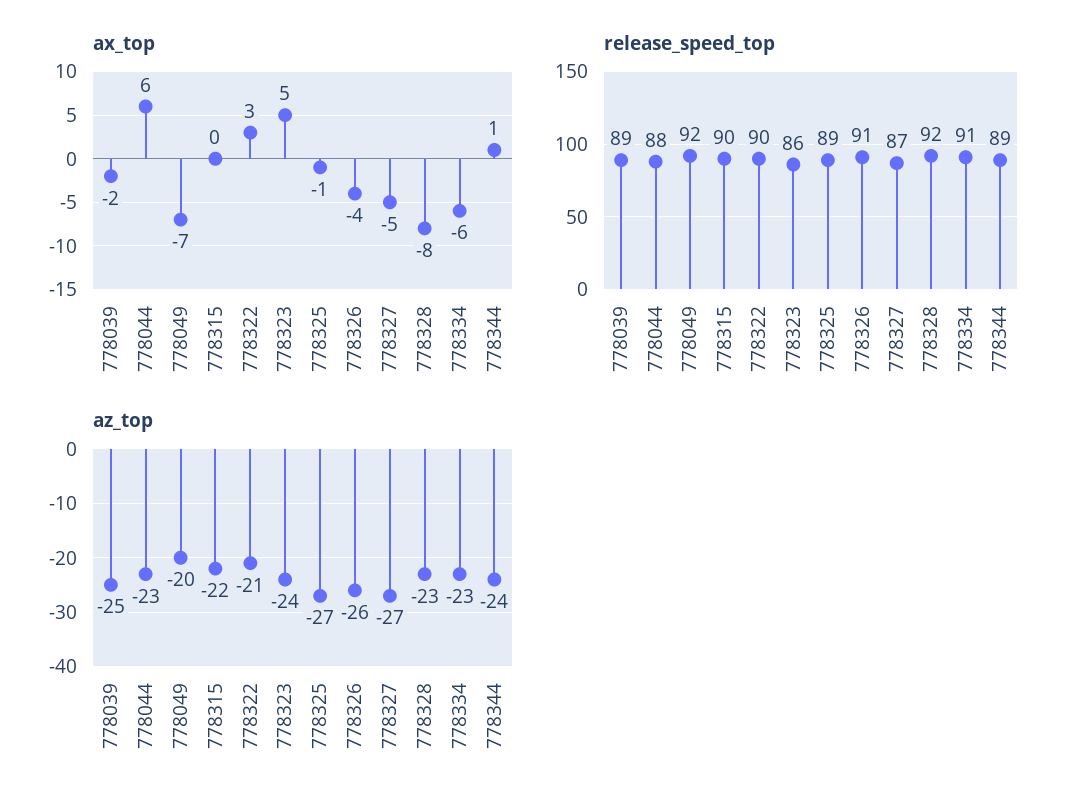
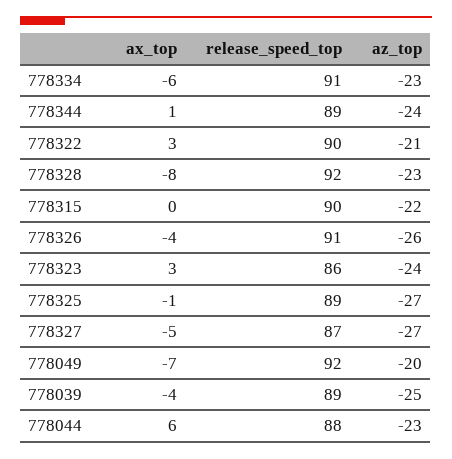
  {
    "ax_top": {
-     "778039": -2,
+     "778039": -4,
      "778044": 6,
      "778049": -7,
      "778315": 0,
      "778322": 3,
-     "778323": 5,
+     "778323": 3,
      "778325": -1,
      "778326": -4,
      "778327": -5,
      "778328": -8,
      "778334": -6,
      "778344": 1
    },
    "release_speed_top": {
      "778039": 89,
      "778044": 88,
      "778049": 92,
      "778315": 90,
      "778322": 90,
      "778323": 86,
      "778325": 89,
      "778326": 91,
      "778327": 87,
      "778328": 92,
      "778334": 91,
      "778344": 89
    },
    "az_top": {
      "778039": -25,
      "778044": -23,
      "778049": -20,
      "778315": -22,
      "778322": -21,
      "778323": -24,
      "778325": -27,
      "778326": -26,
      "778327": -27,
      "778328": -23,
      "778334": -23,
      "778344": -24
    }
  }

